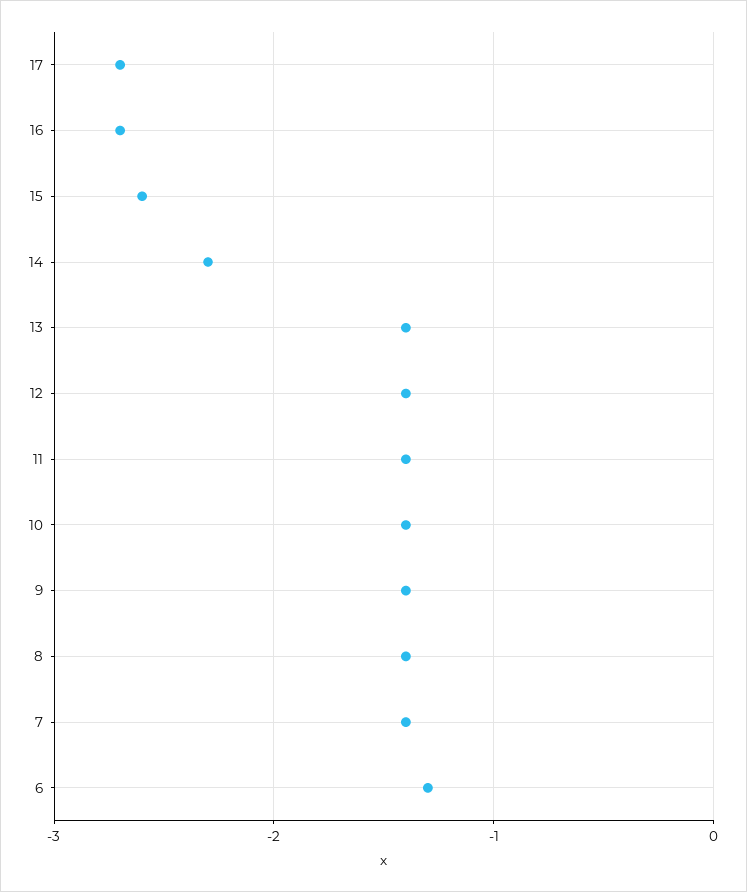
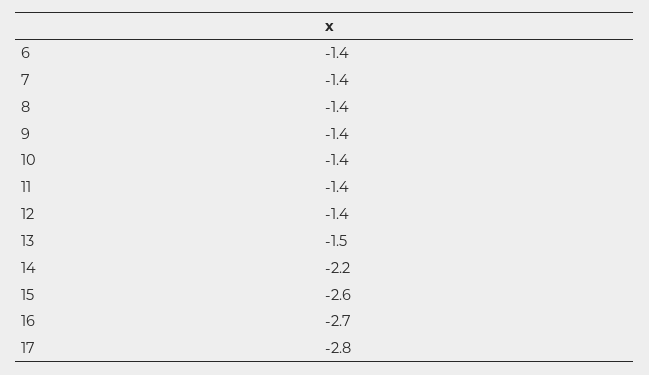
  {
-   "17": -2.7,
+   "17": -2.8,
    "16": -2.7,
    "15": -2.6,
-   "14": -2.3,
+   "14": -2.2,
-   "13": -1.4,
+   "13": -1.5,
    "12": -1.4,
    "11": -1.4,
    "10": -1.4,
    "9": -1.4,
    "8": -1.4,
    "7": -1.4,
-   "6": -1.3
+   "6": -1.4
  }

